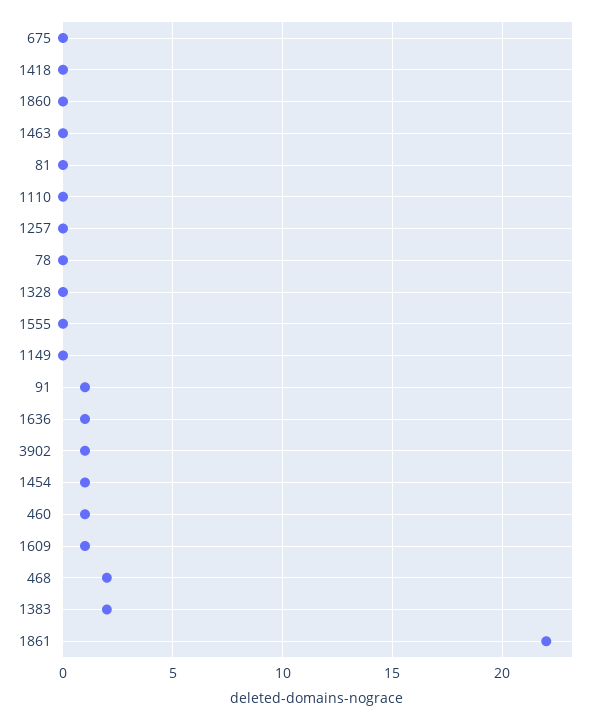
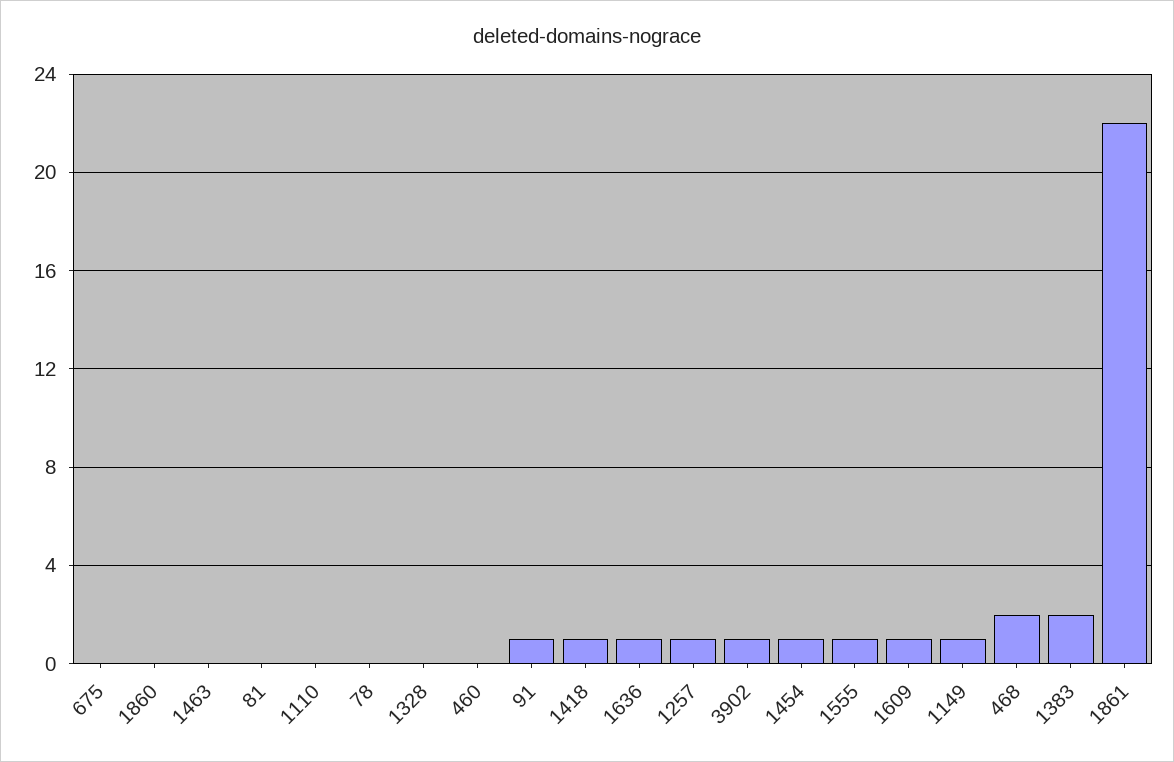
  {
    "675": 0,
-   "1418": 0,
+   "1418": 1,
    "1860": 0,
    "1463": 0,
    "81": 0,
    "1110": 0,
-   "1257": 0,
+   "1257": 1,
    "78": 0,
    "1328": 0,
-   "1555": 0,
+   "1555": 1,
-   "1149": 0,
+   "1149": 1,
    "91": 1,
    "1636": 1,
    "3902": 1,
    "1454": 1,
-   "460": 1,
+   "460": 0,
    "1609": 1,
    "468": 2,
    "1383": 2,
    "1861": 22
  }

